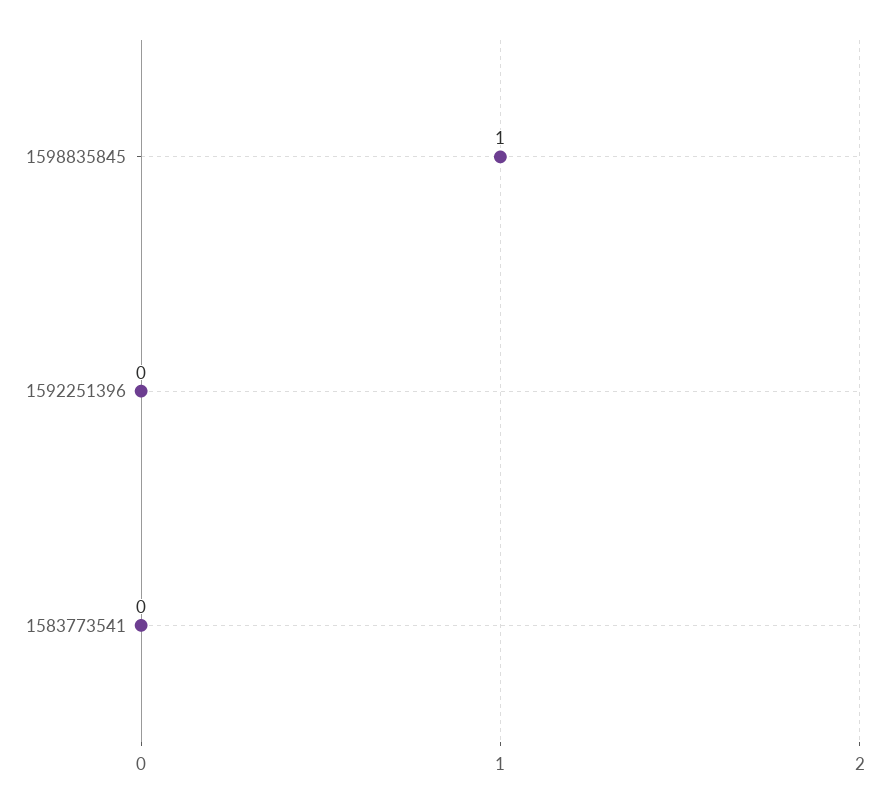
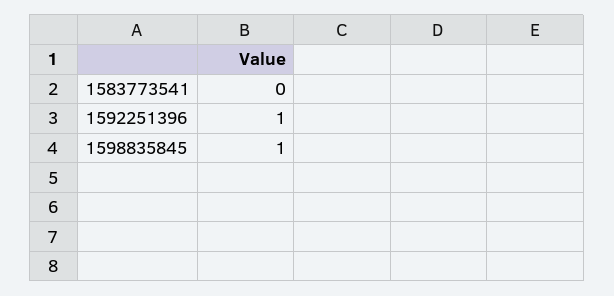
  {
    "1598835845": 1,
-   "1592251396": 0,
+   "1592251396": 1,
    "1583773541": 0
  }

